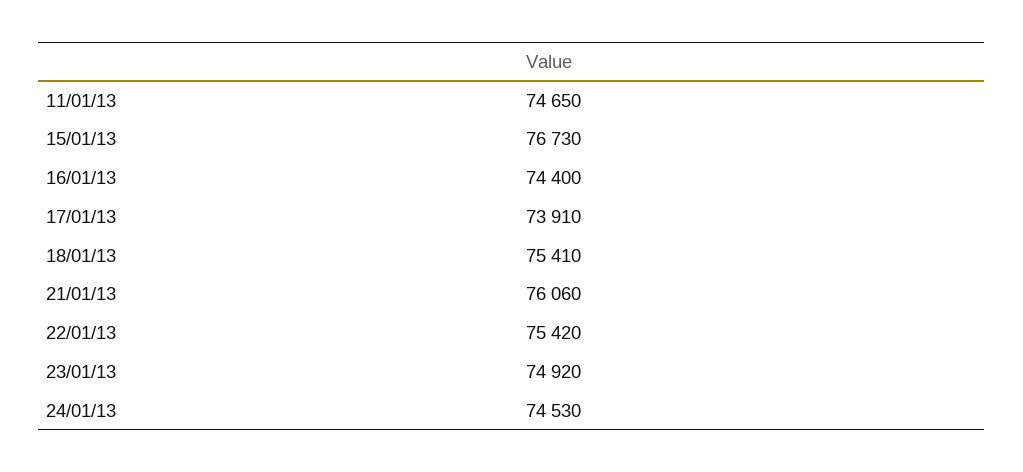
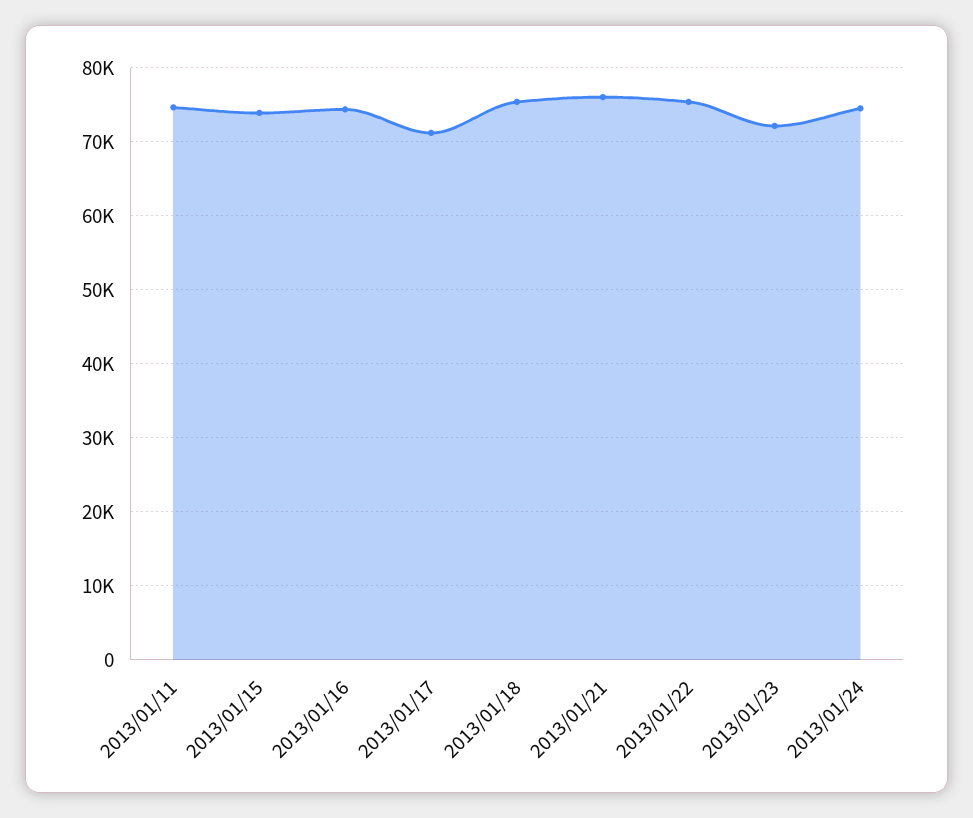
  {
    "11/01/13": 74650,
-   "15/01/13": 76730,
+   "15/01/13": 74000,
    "16/01/13": 74400,
-   "17/01/13": 73910,
+   "17/01/13": 71000,
    "18/01/13": 75410,
    "21/01/13": 76060,
    "22/01/13": 75420,
-   "23/01/13": 74920,
+   "23/01/13": 72000,
    "24/01/13": 74530
  }

